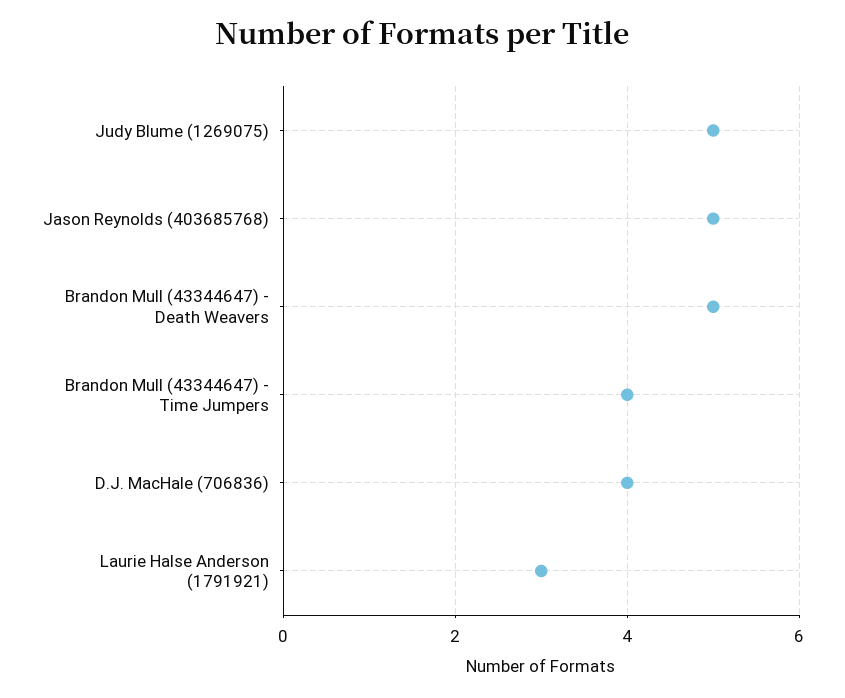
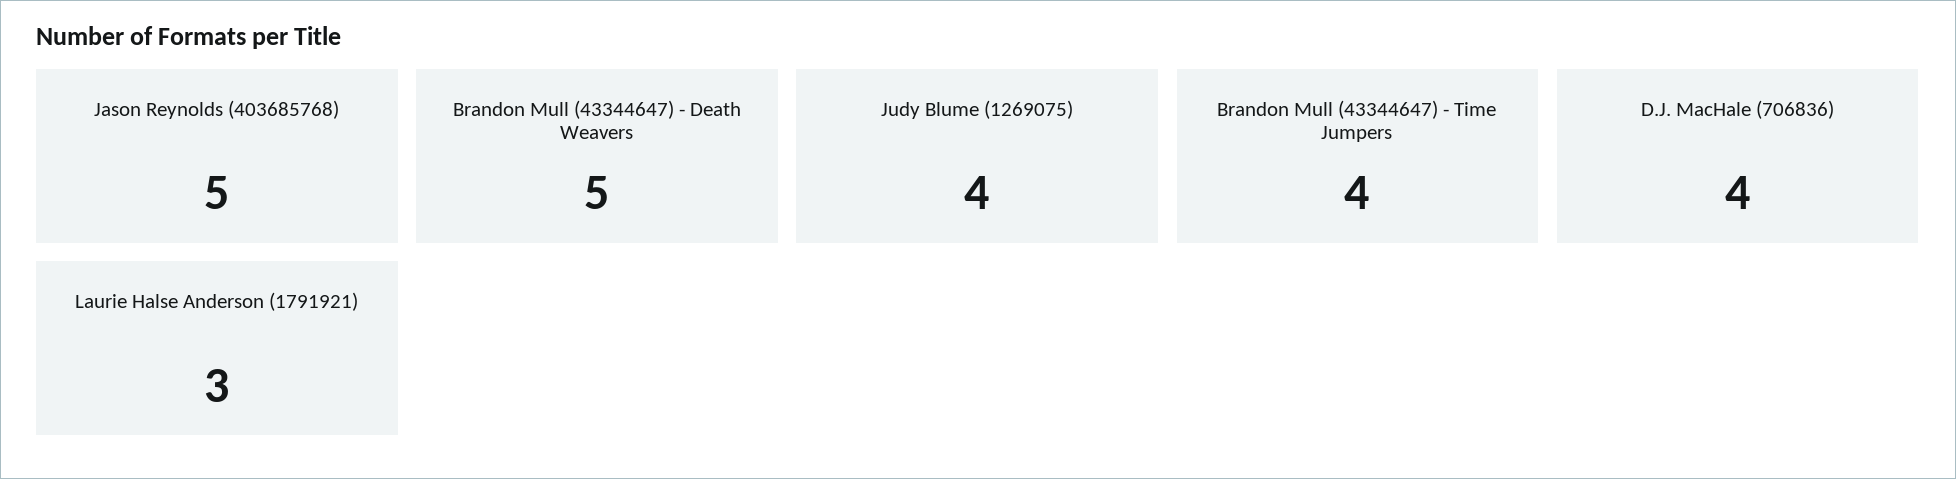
  {
-   "Judy Blume (1269075)": 5,
+   "Judy Blume (1269075)": 4,
    "Jason Reynolds (403685768)": 5,
    "Brandon Mull (43344647) - Death Weavers": 5,
    "Brandon Mull (43344647) - Time Jumpers": 4,
    "D.J. MacHale (706836)": 4,
    "Laurie Halse Anderson (1791921)": 3
  }

